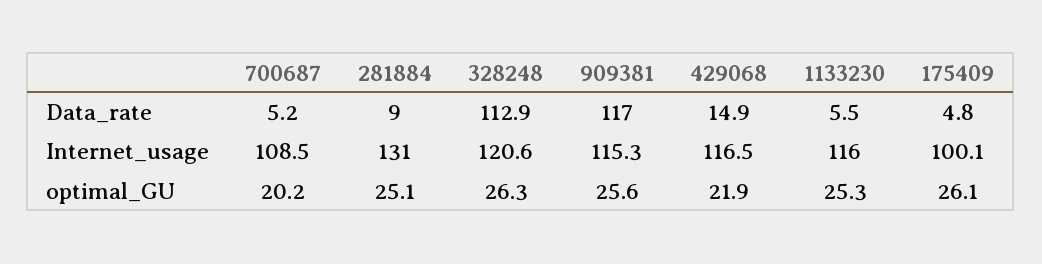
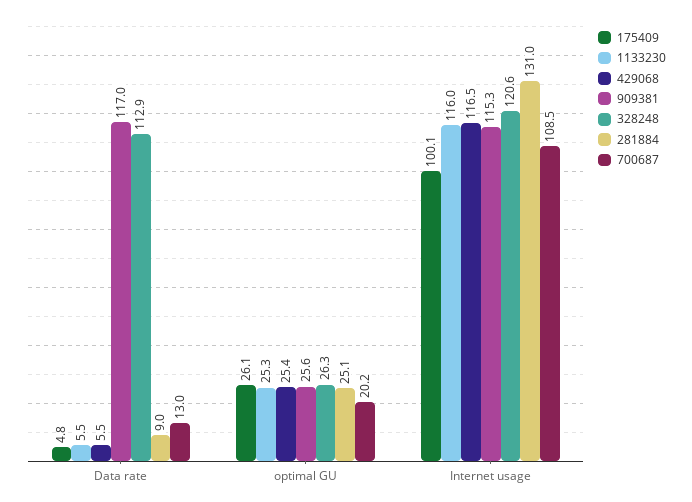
  {
    "700687": {
-     "Data_rate": 5.2,
+     "Data_rate": 13,
      "Internet_usage": 108.5,
      "optimal_GU": 20.2
    },
    "281884": {
      "Data_rate": 9,
      "Internet_usage": 131,
      "optimal_GU": 25.1
    },
    "328248": {
      "Data_rate": 112.9,
      "Internet_usage": 120.6,
      "optimal_GU": 26.3
    },
    "909381": {
      "Data_rate": 117,
      "Internet_usage": 115.3,
      "optimal_GU": 25.6
    },
    "429068": {
-     "Data_rate": 14.9,
+     "Data_rate": 5.5,
      "Internet_usage": 116.5,
-     "optimal_GU": 21.9
+     "optimal_GU": 25.4
    },
    "1133230": {
      "Data_rate": 5.5,
      "Internet_usage": 116,
      "optimal_GU": 25.3
    },
    "175409": {
      "Data_rate": 4.8,
      "Internet_usage": 100.1,
      "optimal_GU": 26.1
    }
  }

